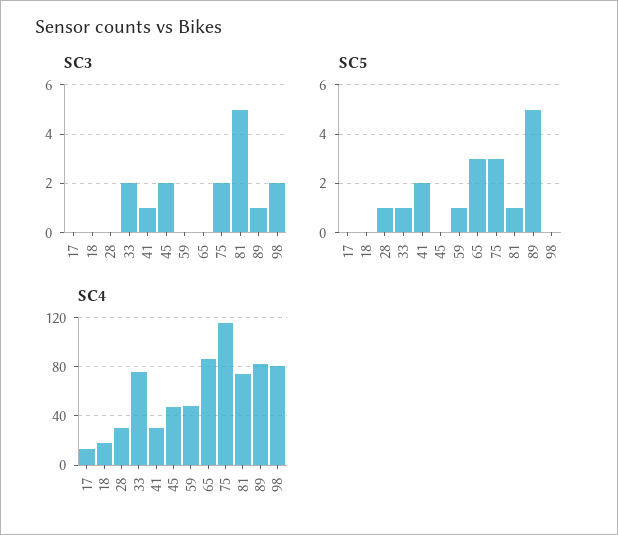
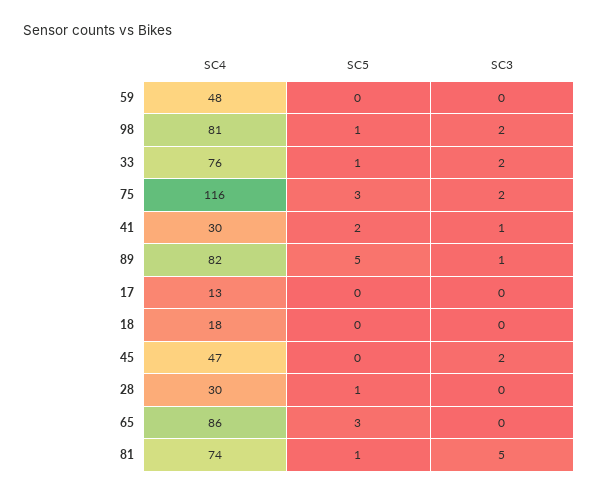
  {
    "SC3": {
      "17": 0,
      "18": 0,
      "28": 0,
      "33": 2,
      "41": 1,
      "45": 2,
      "59": 0,
      "65": 0,
      "75": 2,
      "81": 5,
      "89": 1,
      "98": 2
    },
    "SC5": {
      "17": 0,
      "18": 0,
      "28": 1,
      "33": 1,
      "41": 2,
      "45": 0,
-     "59": 1,
+     "59": 0,
      "65": 3,
      "75": 3,
      "81": 1,
      "89": 5,
-     "98": 0
+     "98": 1
    },
    "SC4": {
      "17": 13,
      "18": 18,
      "28": 30,
      "33": 76,
      "41": 30,
      "45": 47,
      "59": 48,
      "65": 86,
      "75": 116,
      "81": 74,
      "89": 82,
      "98": 81
    }
  }

